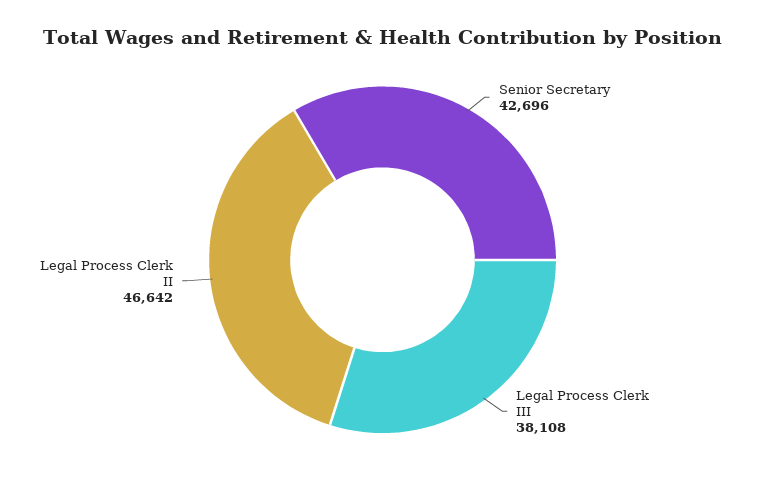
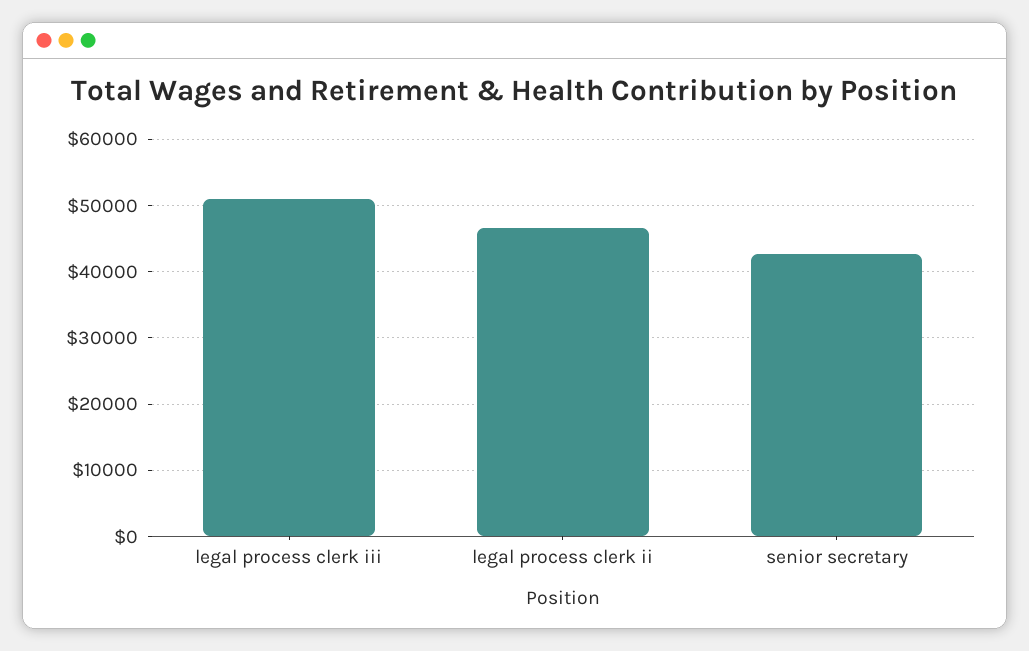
  {
    "Senior Secretary": 42696,
-   "Legal Process Clerk III": 38108,
+   "Legal Process Clerk III": 51000,
    "Legal Process Clerk II": 46642
  }

